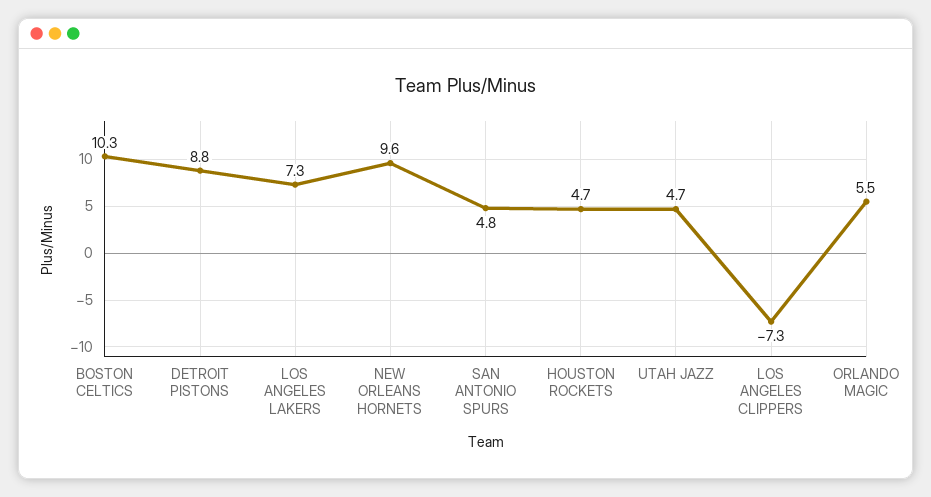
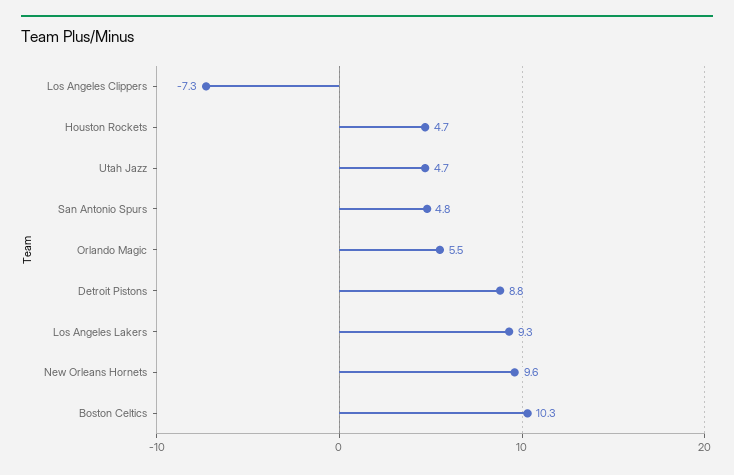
  {
    "BOSTON CELTICS": 10.3,
    "DETROIT PISTONS": 8.8,
-   "LOS ANGELES LAKERS": 7.3,
+   "LOS ANGELES LAKERS": 9.3,
    "NEW ORLEANS HORNETS": 9.6,
    "SAN ANTONIO SPURS": 4.8,
    "HOUSTON ROCKETS": 4.7,
    "UTAH JAZZ": 4.7,
    "LOS ANGELES CLIPPERS": -7.3,
    "ORLANDO MAGIC": 5.5
  }

